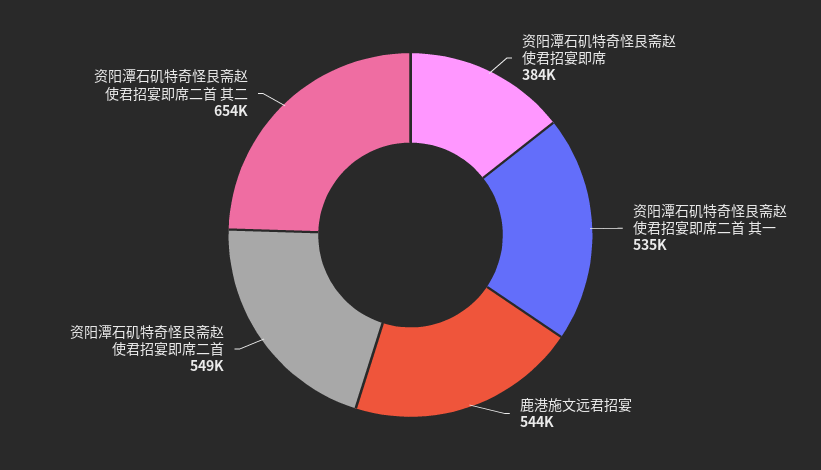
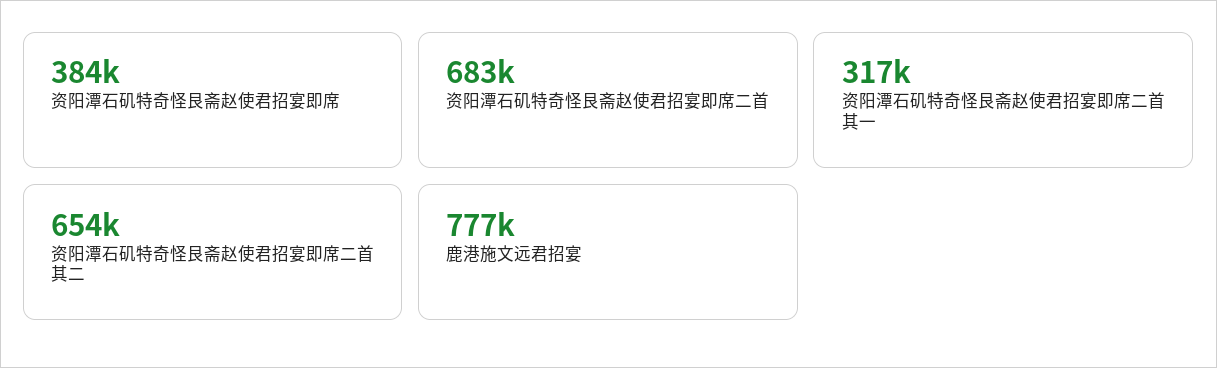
  {
    "资阳潭石矶特奇怪艮斋赵使君招宴即席": 384000,
-   "资阳潭石矶特奇怪艮斋赵使君招宴即席二首 其一": 535000,
+   "资阳潭石矶特奇怪艮斋赵使君招宴即席二首 其一": 317000,
-   "鹿港施文远君招宴": 544000,
+   "鹿港施文远君招宴": 777000,
-   "资阳潭石矶特奇怪艮斋赵使君招宴即席二首": 549000,
+   "资阳潭石矶特奇怪艮斋赵使君招宴即席二首": 683000,
    "资阳潭石矶特奇怪艮斋赵使君招宴即席二首 其二": 654000
  }

